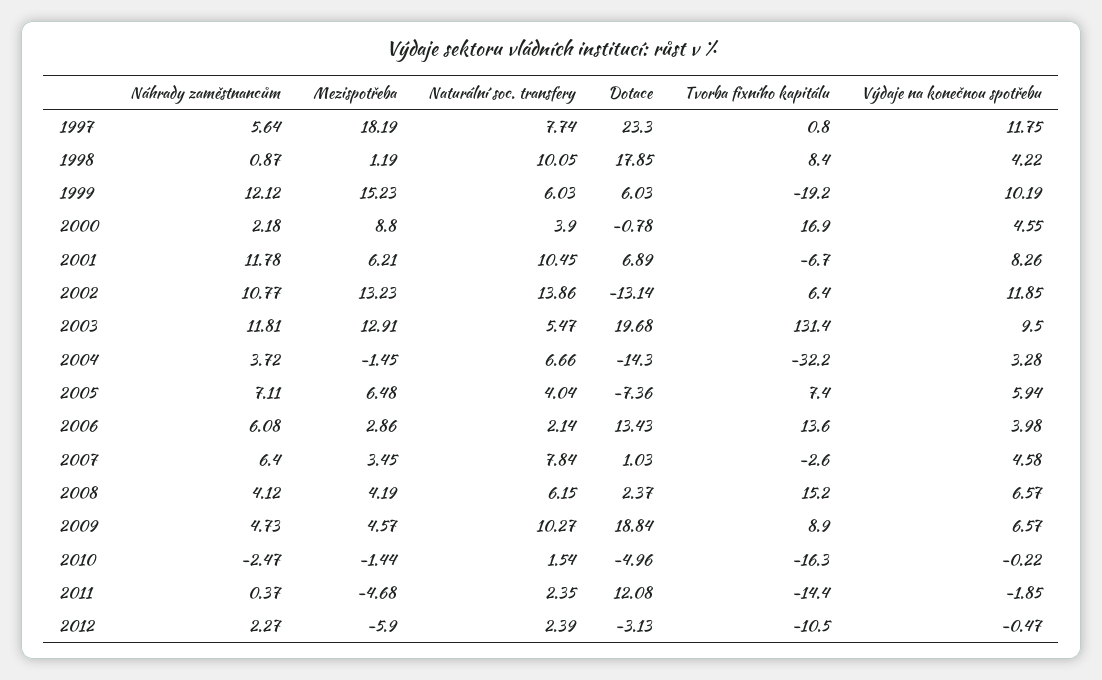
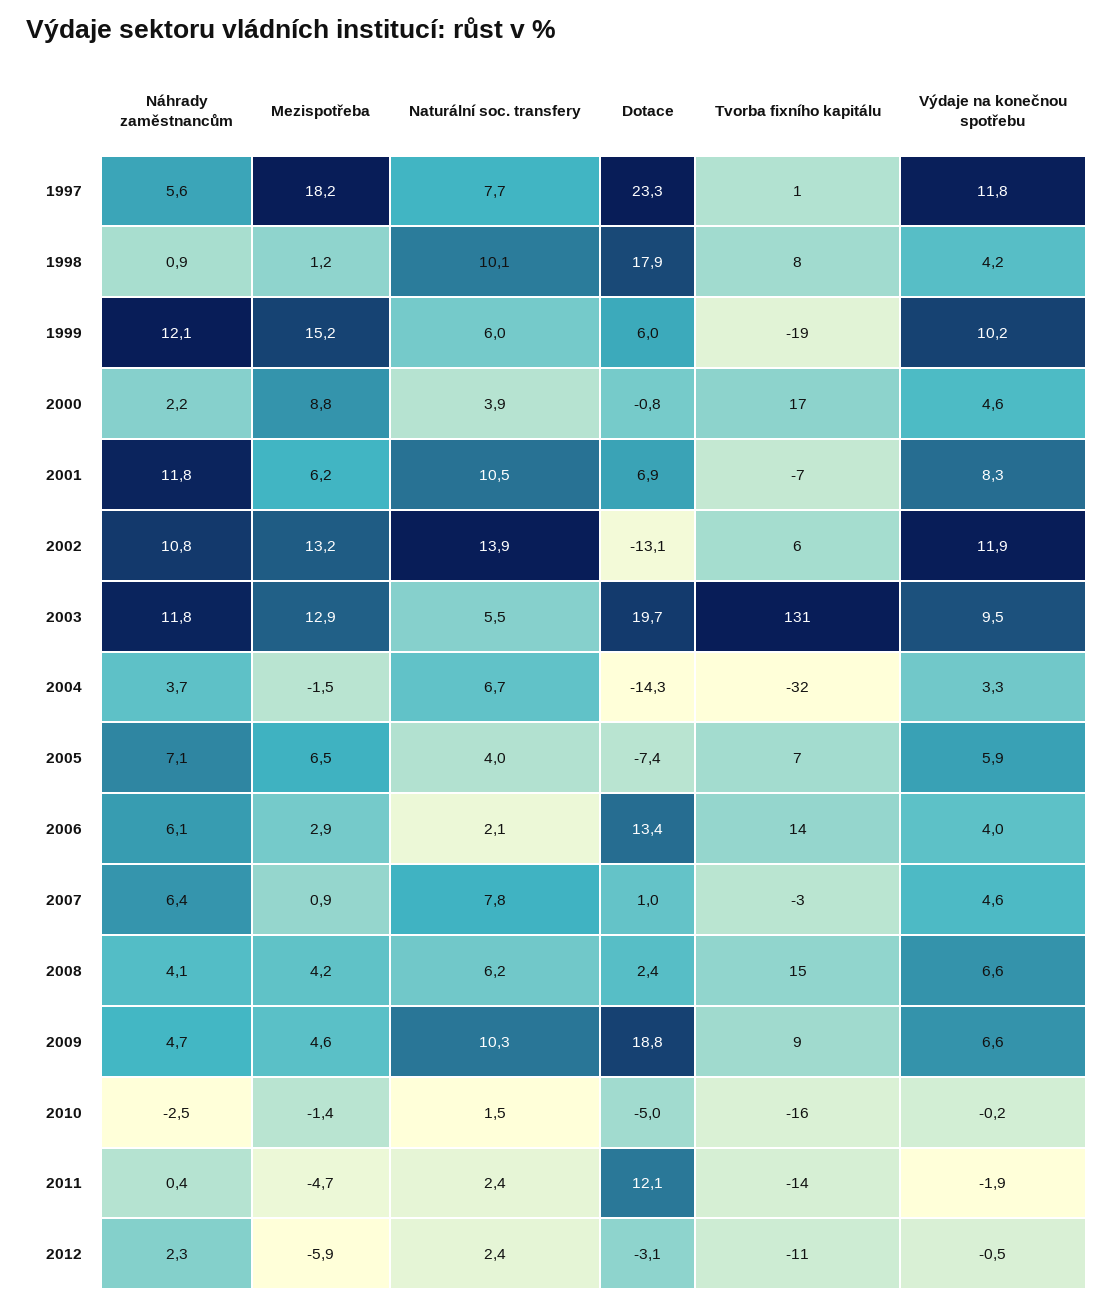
  {
    "Náhrady zaměstnancům": {
      "1997": 5.64,
      "1998": 0.87,
      "1999": 12.12,
      "2000": 2.18,
      "2001": 11.78,
      "2002": 10.77,
      "2003": 11.81,
      "2004": 3.72,
      "2005": 7.11,
      "2006": 6.08,
      "2007": 6.4,
      "2008": 4.12,
      "2009": 4.73,
      "2010": -2.47,
      "2011": 0.37,
      "2012": 2.27
    },
    "Mezispotřeba": {
      "1997": 18.19,
      "1998": 1.19,
      "1999": 15.23,
      "2000": 8.8,
      "2001": 6.21,
      "2002": 13.23,
      "2003": 12.91,
      "2004": -1.45,
      "2005": 6.48,
      "2006": 2.86,
-     "2007": 3.45,
+     "2007": 0.9,
      "2008": 4.19,
      "2009": 4.57,
      "2010": -1.44,
      "2011": -4.68,
      "2012": -5.9
    },
    "Naturální soc. transfery": {
      "1997": 7.74,
      "1998": 10.05,
      "1999": 6.03,
      "2000": 3.9,
      "2001": 10.45,
      "2002": 13.86,
      "2003": 5.47,
      "2004": 6.66,
      "2005": 4.04,
      "2006": 2.14,
      "2007": 7.84,
      "2008": 6.15,
      "2009": 10.27,
      "2010": 1.54,
      "2011": 2.35,
      "2012": 2.39
    },
    "Dotace": {
      "1997": 23.3,
      "1998": 17.85,
      "1999": 6.03,
      "2000": -0.78,
      "2001": 6.89,
      "2002": -13.14,
      "2003": 19.68,
      "2004": -14.3,
      "2005": -7.36,
      "2006": 13.43,
      "2007": 1.03,
      "2008": 2.37,
      "2009": 18.84,
      "2010": -4.96,
      "2011": 12.08,
      "2012": -3.13
    },
    "Tvorba fixního kapitálu": {
      "1997": 0.8,
      "1998": 8.4,
      "1999": -19.2,
      "2000": 16.9,
      "2001": -6.7,
      "2002": 6.4,
      "2003": 131.4,
      "2004": -32.2,
      "2005": 7.4,
      "2006": 13.6,
      "2007": -2.6,
      "2008": 15.2,
      "2009": 8.9,
      "2010": -16.3,
      "2011": -14.4,
      "2012": -10.5
    },
    "Výdaje na konečnou spotřebu": {
      "1997": 11.75,
      "1998": 4.22,
      "1999": 10.19,
      "2000": 4.55,
      "2001": 8.26,
      "2002": 11.85,
      "2003": 9.5,
      "2004": 3.28,
      "2005": 5.94,
      "2006": 3.98,
      "2007": 4.58,
      "2008": 6.57,
      "2009": 6.57,
      "2010": -0.22,
      "2011": -1.85,
      "2012": -0.47
    }
  }

